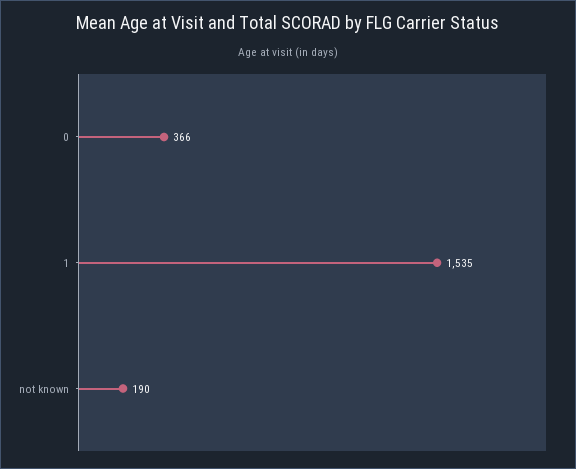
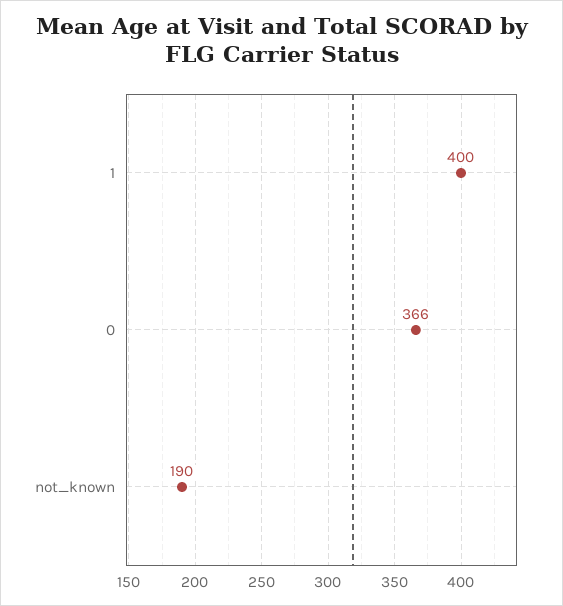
  {
    "0": 366,
-   "1": 1535,
+   "1": 400,
    "not known": 190
  }

